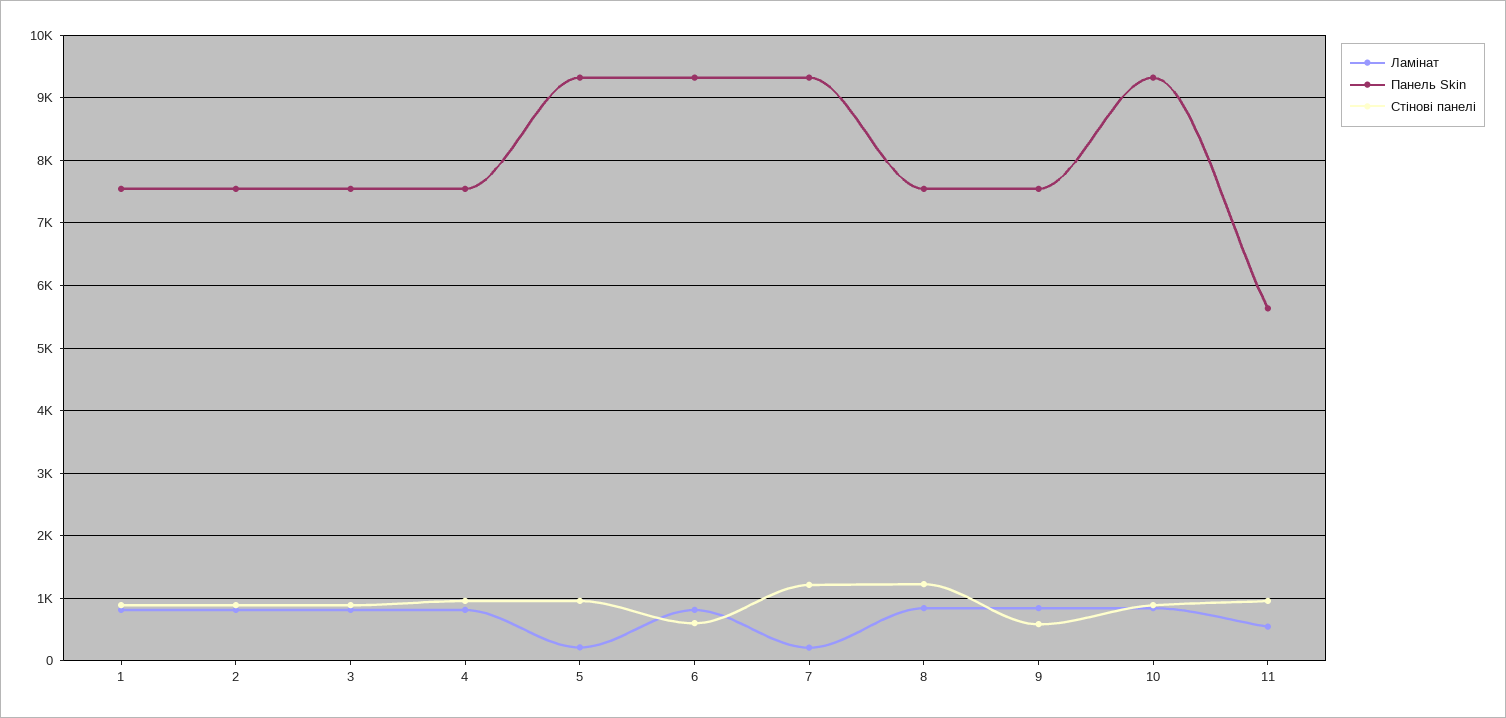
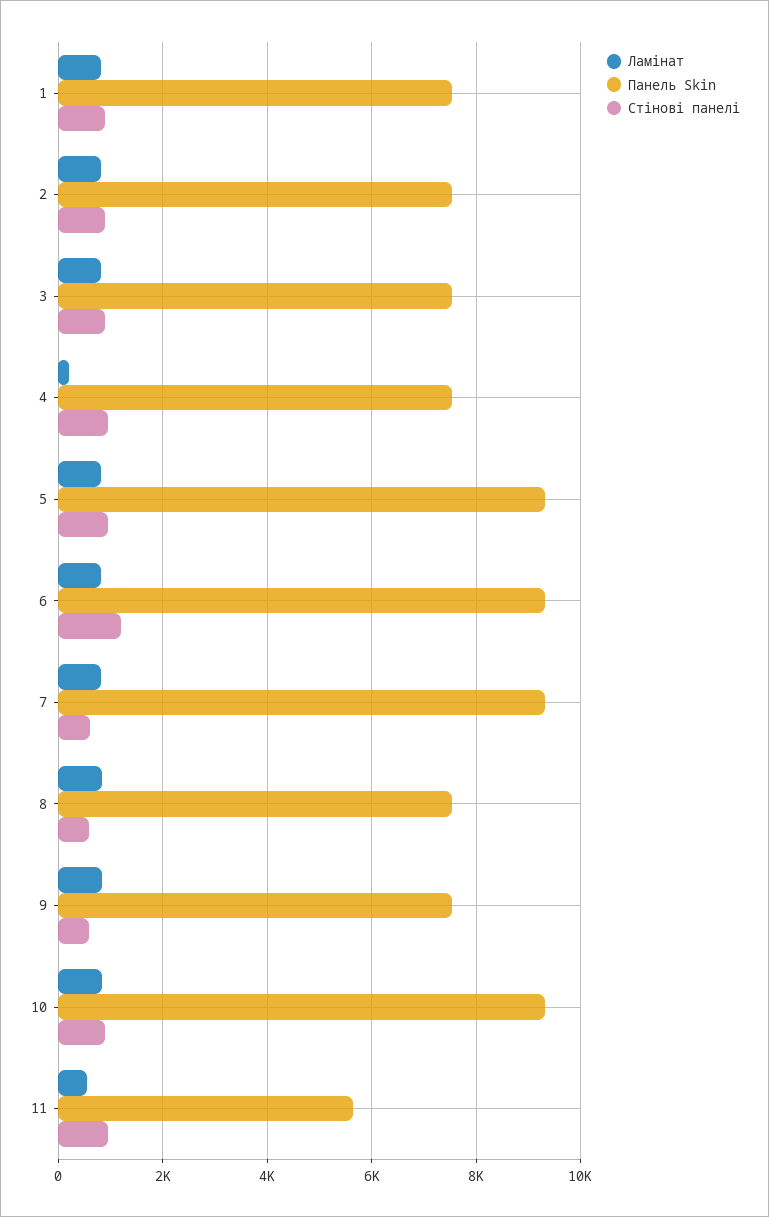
  {
    "Ламінат": {
      "1": 800,
      "2": 800,
      "3": 800,
-     "4": 800,
+     "4": 200,
-     "5": 200,
+     "5": 800,
      "6": 800,
-     "7": 200,
+     "7": 800,
      "8": 800,
      "9": 800,
      "10": 800,
      "11": 500
    },
    "Панель Skin": {
      "1": 7500,
      "2": 7500,
      "3": 7500,
      "4": 7500,
      "5": 9300,
      "6": 9300,
      "7": 9300,
      "8": 7500,
      "9": 7500,
      "10": 9300,
      "11": 5600
    },
    "Стінові панелі": {
      "1": 900,
      "2": 900,
      "3": 900,
      "4": 1000,
      "5": 1000,
-     "6": 600,
+     "6": 1200,
-     "7": 1200,
+     "7": 600,
-     "8": 1200,
+     "8": 600,
      "9": 600,
      "10": 900,
      "11": 1000
    }
  }

